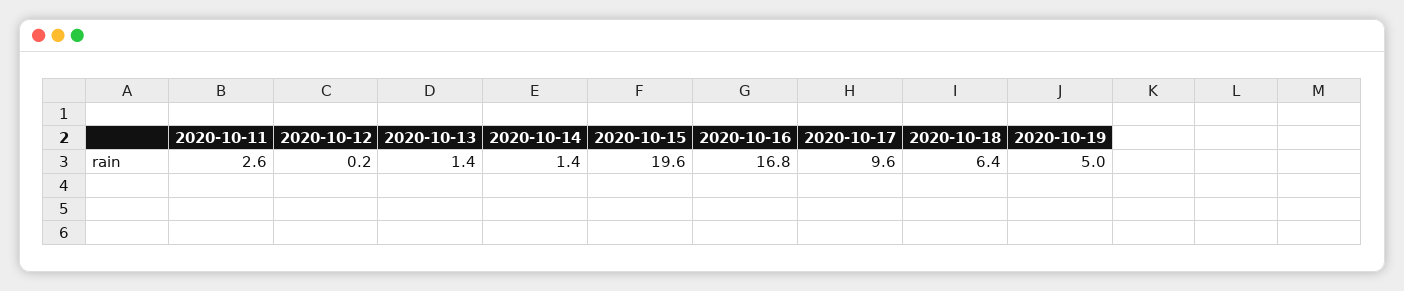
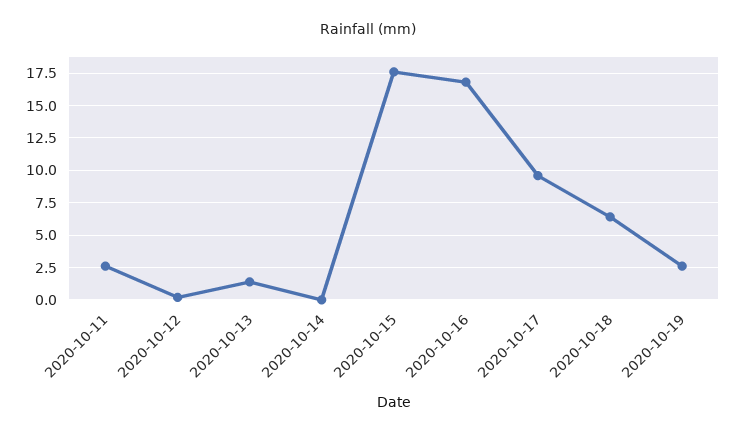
  {
    "2020-10-11": 2.6,
    "2020-10-12": 0.2,
    "2020-10-13": 1.4,
-   "2020-10-14": 1.4,
+   "2020-10-14": 0,
-   "2020-10-15": 19.6,
+   "2020-10-15": 17.5,
    "2020-10-16": 16.8,
    "2020-10-17": 9.6,
    "2020-10-18": 6.4,
-   "2020-10-19": 5
+   "2020-10-19": 2.5
  }

